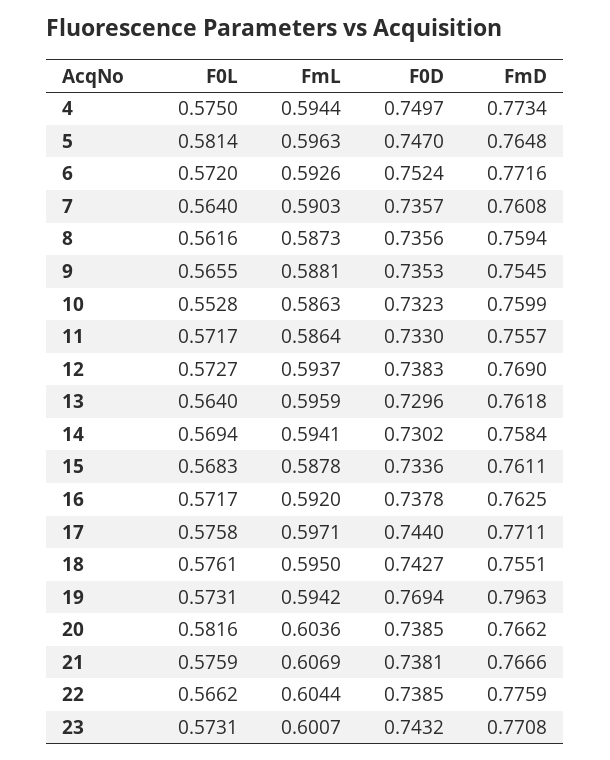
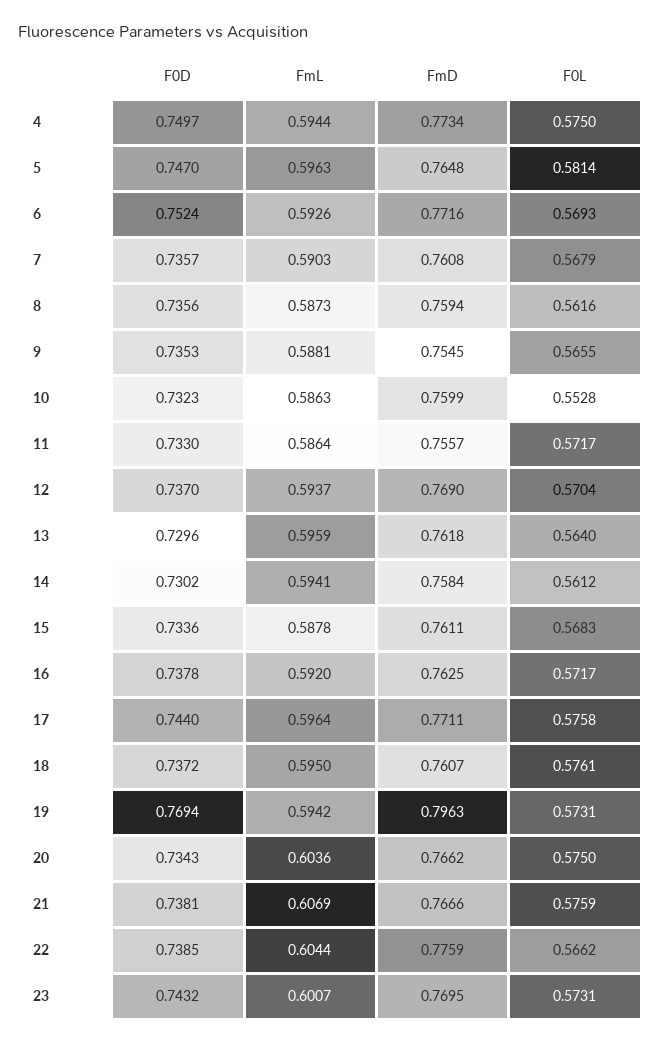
  {
    "F0L": {
      "4": 0.575,
      "5": 0.5814,
-     "6": 0.572,
+     "6": 0.5693,
-     "7": 0.564,
+     "7": 0.5679,
      "8": 0.5616,
      "9": 0.5655,
      "10": 0.5528,
      "11": 0.5717,
-     "12": 0.5727,
+     "12": 0.5704,
      "13": 0.564,
-     "14": 0.5694,
+     "14": 0.5612,
      "15": 0.5683,
      "16": 0.5717,
      "17": 0.5758,
      "18": 0.5761,
      "19": 0.5731,
-     "20": 0.5816,
+     "20": 0.575,
      "21": 0.5759,
      "22": 0.5662,
      "23": 0.5731
    },
    "FmL": {
      "4": 0.5944,
      "5": 0.5963,
      "6": 0.5926,
      "7": 0.5903,
      "8": 0.5873,
      "9": 0.5881,
      "10": 0.5863,
      "11": 0.5864,
      "12": 0.5937,
      "13": 0.5959,
      "14": 0.5941,
      "15": 0.5878,
      "16": 0.592,
-     "17": 0.5971,
+     "17": 0.5964,
      "18": 0.595,
      "19": 0.5942,
      "20": 0.6036,
      "21": 0.6069,
      "22": 0.6044,
      "23": 0.6007
    },
    "F0D": {
      "4": 0.7497,
      "5": 0.747,
      "6": 0.7524,
      "7": 0.7357,
      "8": 0.7356,
      "9": 0.7353,
      "10": 0.7323,
      "11": 0.733,
-     "12": 0.7383,
+     "12": 0.737,
      "13": 0.7296,
      "14": 0.7302,
      "15": 0.7336,
      "16": 0.7378,
      "17": 0.744,
-     "18": 0.7427,
+     "18": 0.7372,
      "19": 0.7694,
-     "20": 0.7385,
+     "20": 0.7343,
      "21": 0.7381,
      "22": 0.7385,
      "23": 0.7432
    },
    "FmD": {
      "4": 0.7734,
      "5": 0.7648,
      "6": 0.7716,
      "7": 0.7608,
      "8": 0.7594,
      "9": 0.7545,
      "10": 0.7599,
      "11": 0.7557,
      "12": 0.769,
      "13": 0.7618,
      "14": 0.7584,
      "15": 0.7611,
      "16": 0.7625,
      "17": 0.7711,
-     "18": 0.7551,
+     "18": 0.7607,
      "19": 0.7963,
      "20": 0.7662,
      "21": 0.7666,
      "22": 0.7759,
-     "23": 0.7708
+     "23": 0.7695
    }
  }

